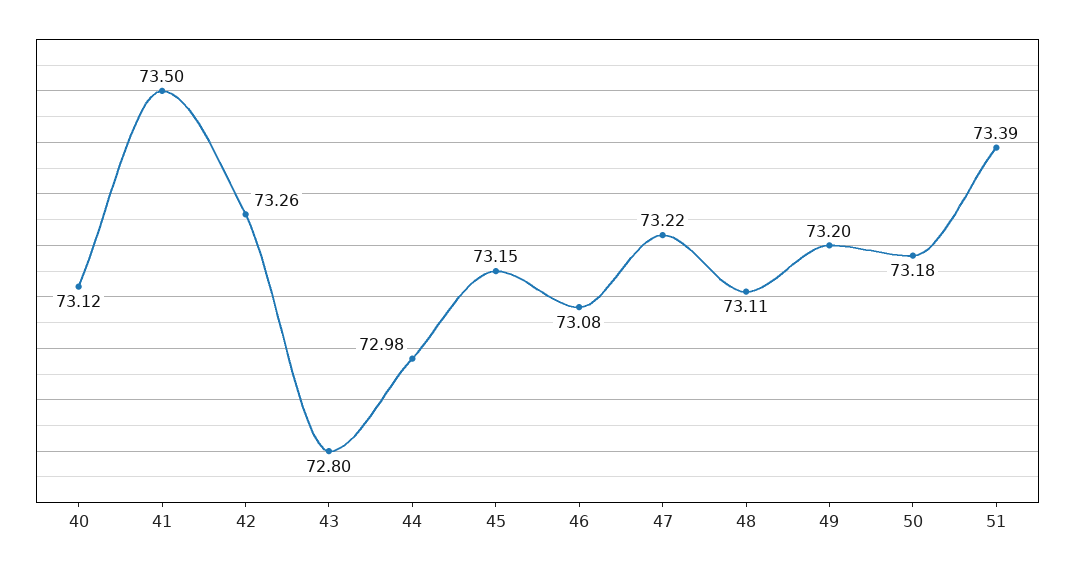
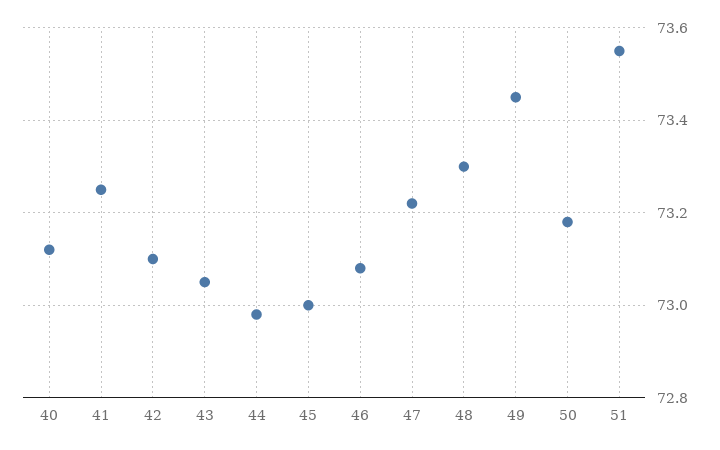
  {
    "40": 73.12,
-   "41": 73.5,
+   "41": 73.25,
-   "42": 73.26,
+   "42": 73.1,
-   "43": 72.8,
+   "43": 73.05,
    "44": 72.98,
-   "45": 73.15,
+   "45": 73,
    "46": 73.08,
    "47": 73.22,
-   "48": 73.11,
+   "48": 73.3,
-   "49": 73.2,
+   "49": 73.45,
    "50": 73.18,
-   "51": 73.39
+   "51": 73.55
  }

